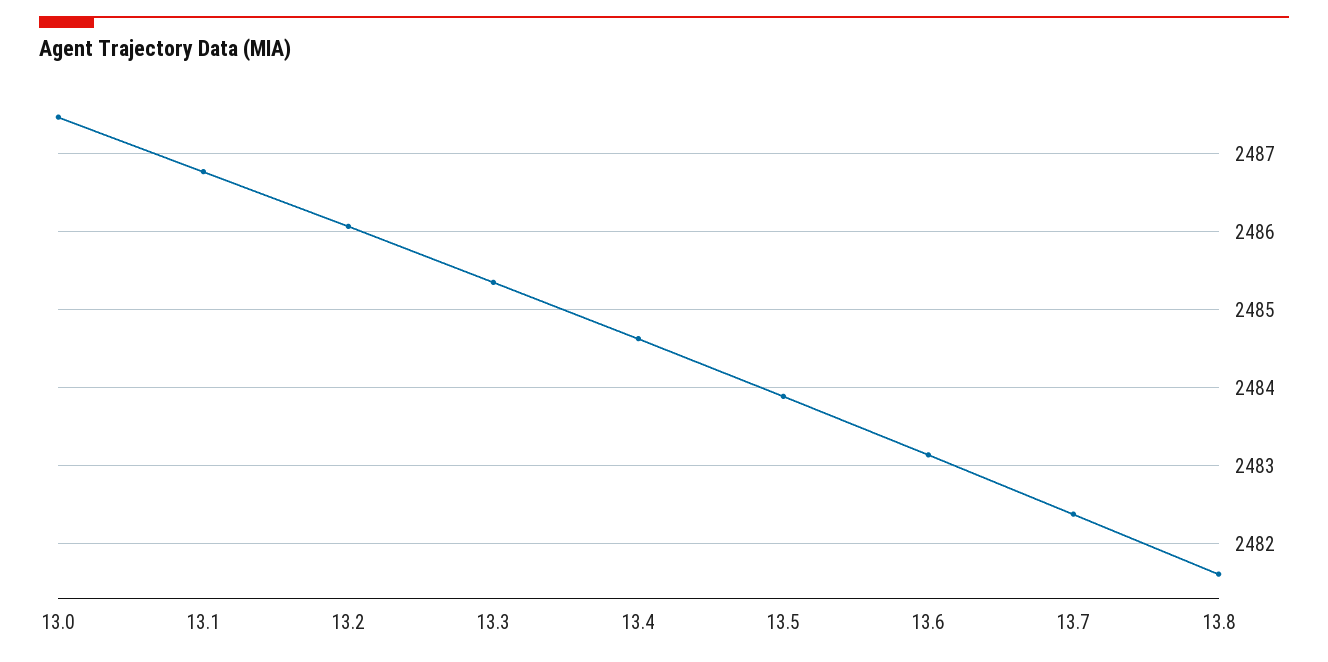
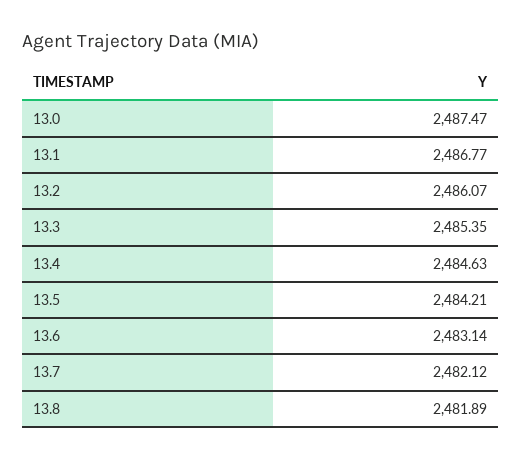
  {
    "13.0": 2487.47,
    "13.1": 2486.77,
    "13.2": 2486.07,
    "13.3": 2485.35,
    "13.4": 2484.63,
-   "13.5": 2483.9,
+   "13.5": 2484.21,
    "13.6": 2483.14,
-   "13.7": 2482.4,
+   "13.7": 2482.12,
-   "13.8": 2481.6
+   "13.8": 2481.89
  }

